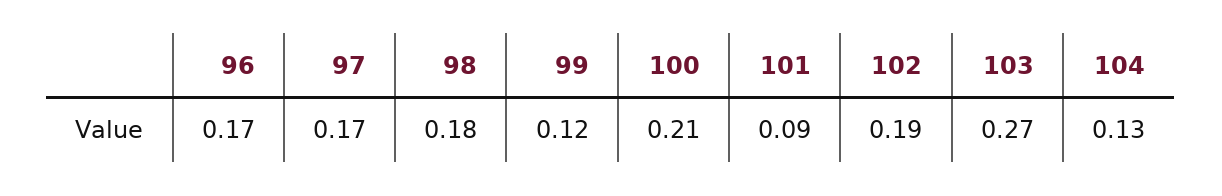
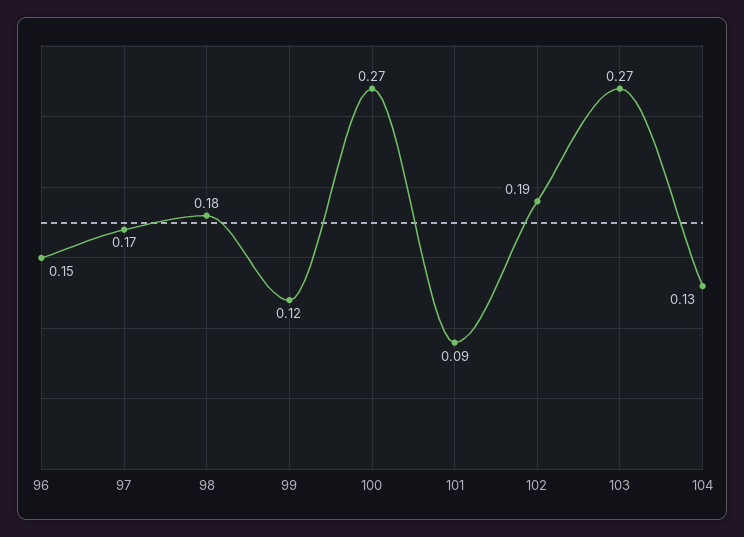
  {
-   "96": 0.17,
+   "96": 0.15,
    "97": 0.17,
    "98": 0.18,
    "99": 0.12,
-   "100": 0.21,
+   "100": 0.27,
    "101": 0.09,
    "102": 0.19,
    "103": 0.27,
    "104": 0.13
  }

